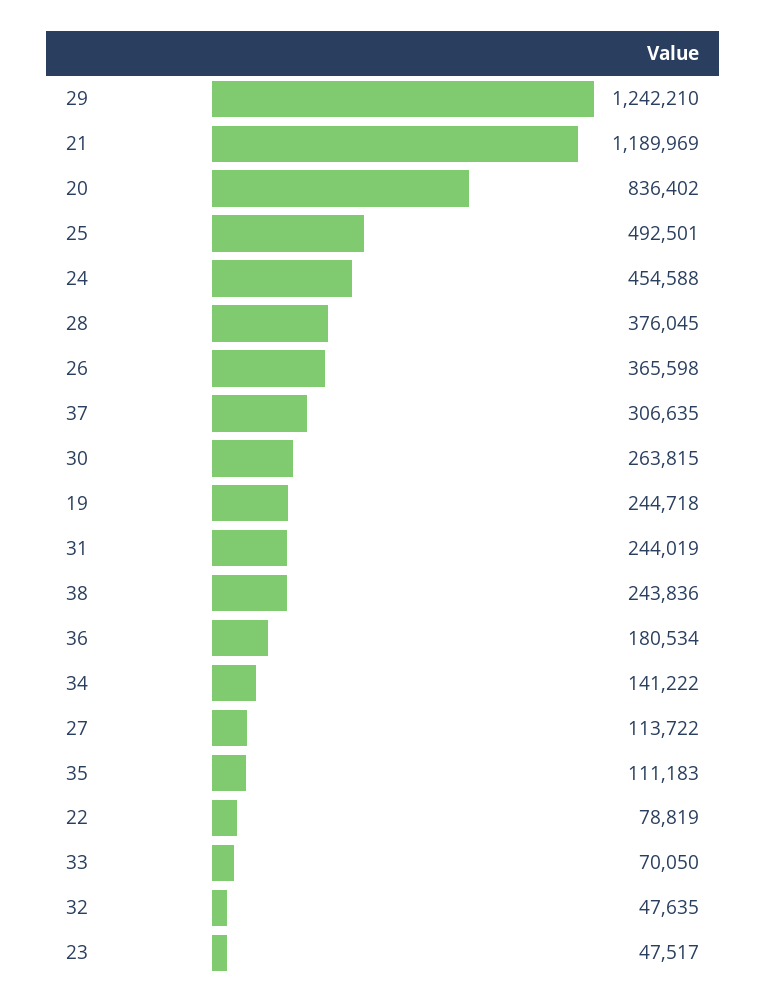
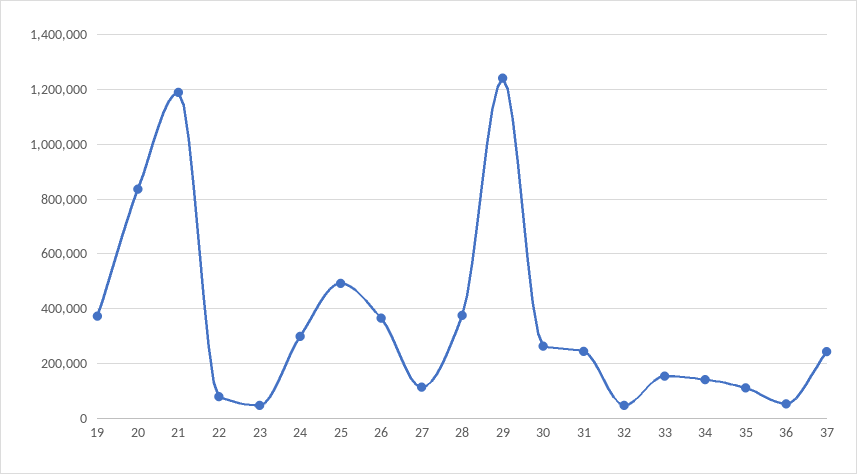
  {
    "29": 1242210,
    "21": 1189969,
    "20": 836402,
    "25": 492501,
-   "24": 454588,
+   "24": 300000,
    "28": 376045,
    "26": 365598,
-   "37": 306635,
+   "37": 250000,
    "30": 263815,
-   "19": 244718,
+   "19": 375000,
    "31": 244019,
-   "38": 243836,
-   "36": 180534,
+   "36": 50000,
    "34": 141222,
    "27": 113722,
    "35": 111183,
    "22": 78819,
-   "33": 70050,
+   "33": 150000,
    "32": 47635,
    "23": 47517
  }

